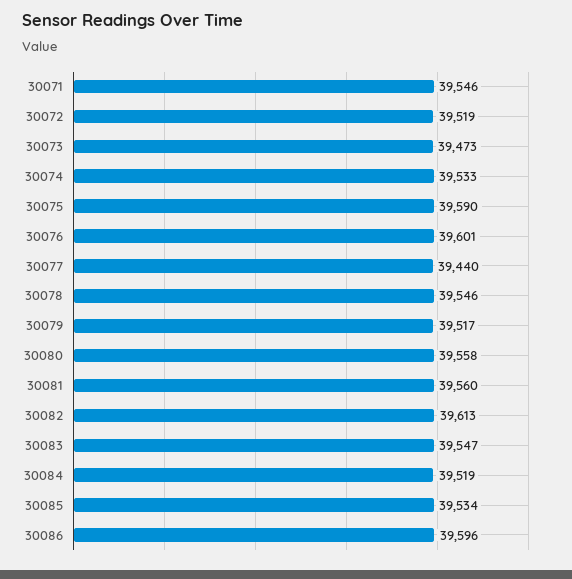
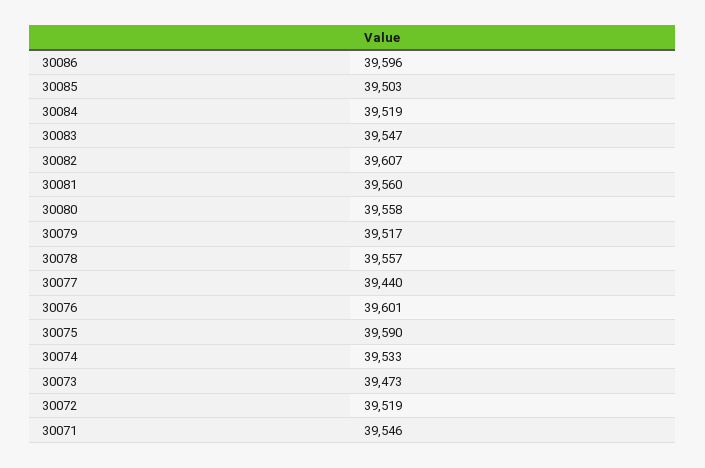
  {
    "30071": 39546,
    "30072": 39519,
    "30073": 39473,
    "30074": 39533,
    "30075": 39590,
    "30076": 39601,
    "30077": 39440,
-   "30078": 39546,
+   "30078": 39557,
    "30079": 39517,
    "30080": 39558,
    "30081": 39560,
-   "30082": 39613,
+   "30082": 39607,
    "30083": 39547,
    "30084": 39519,
-   "30085": 39534,
+   "30085": 39503,
    "30086": 39596
  }

